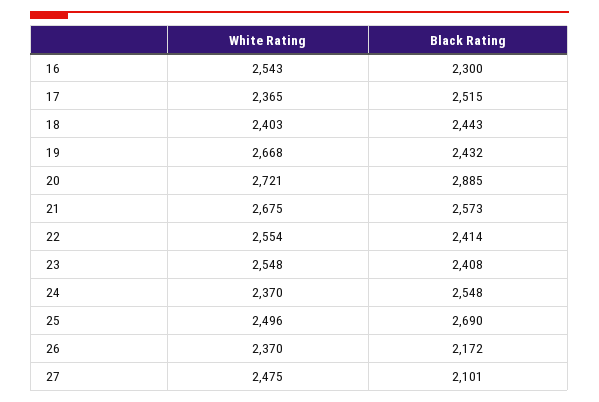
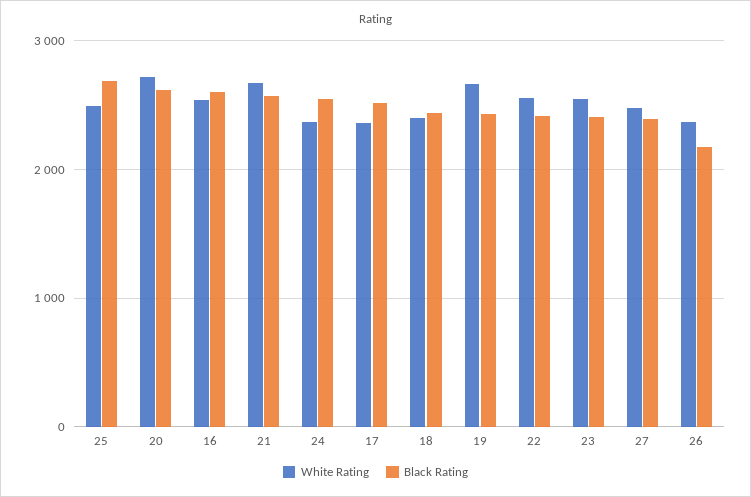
  {
    "White Rating": {
      "16": 2543,
      "17": 2365,
      "18": 2403,
      "19": 2668,
      "20": 2721,
      "21": 2675,
      "22": 2554,
      "23": 2548,
      "24": 2370,
      "25": 2496,
      "26": 2370,
      "27": 2475
    },
    "Black Rating": {
-     "16": 2300,
+     "16": 2600,
      "17": 2515,
      "18": 2443,
      "19": 2432,
-     "20": 2885,
+     "20": 2600,
      "21": 2573,
      "22": 2414,
      "23": 2408,
      "24": 2548,
      "25": 2690,
      "26": 2172,
-     "27": 2101
+     "27": 2400
    }
  }

